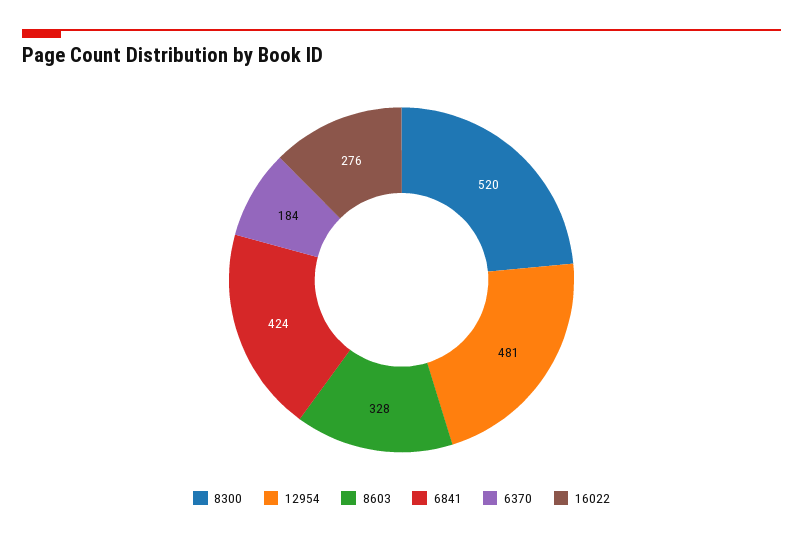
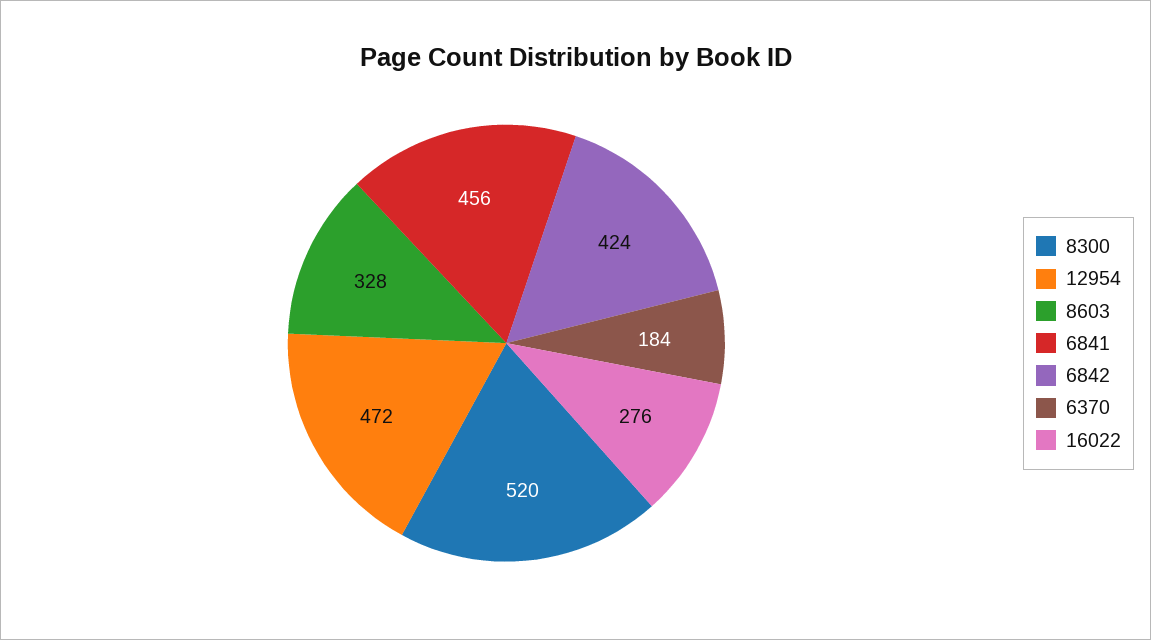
  {
    "8300": 520,
-   "12954": 481,
+   "12954": 472,
    "8603": 328,
-   "6841": 424,
+   "6841": 456,
    "6370": 184,
-   "16022": 276
+   "16022": 276,
+   "6842": 424
  }

